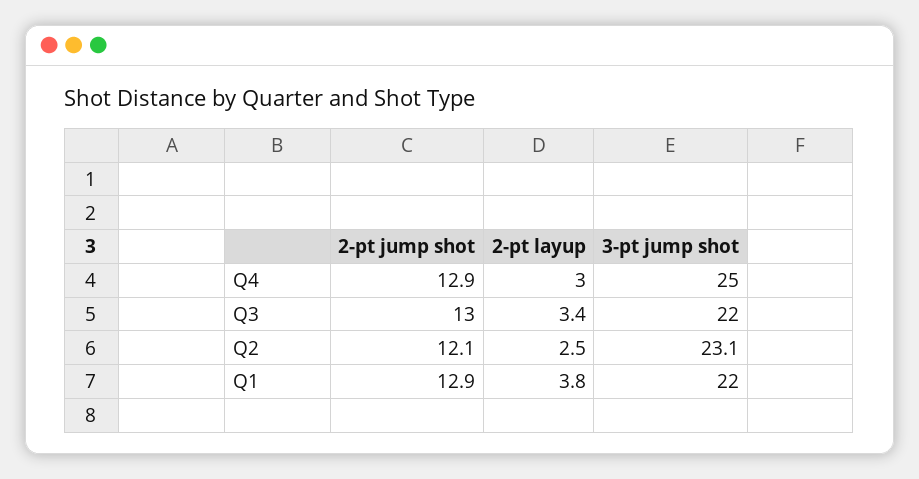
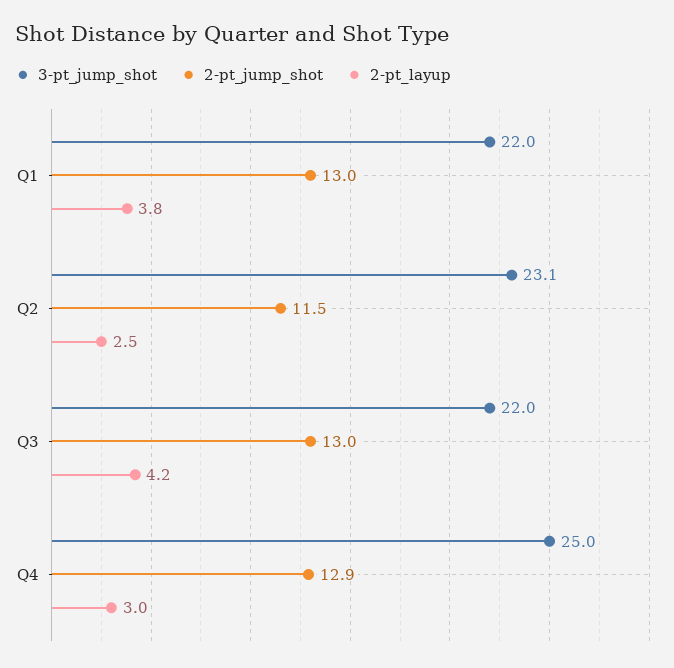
  {
    "2-pt jump shot": {
      "Q4": 12.9,
      "Q3": 13,
-     "Q2": 12.1,
+     "Q2": 11.5,
-     "Q1": 12.9
+     "Q1": 13
    },
    "2-pt layup": {
      "Q4": 3,
-     "Q3": 3.4,
+     "Q3": 4.2,
      "Q2": 2.5,
      "Q1": 3.8
    },
    "3-pt jump shot": {
      "Q4": 25,
      "Q3": 22,
      "Q2": 23.1,
      "Q1": 22
    }
  }

